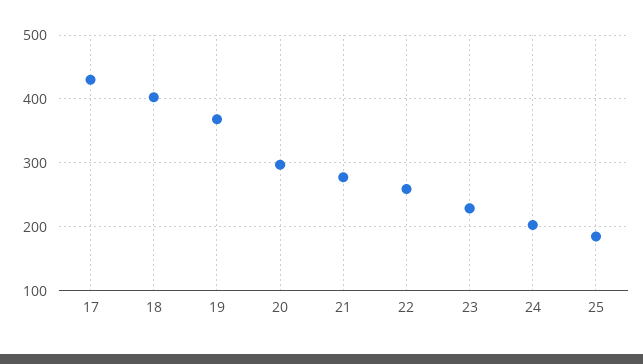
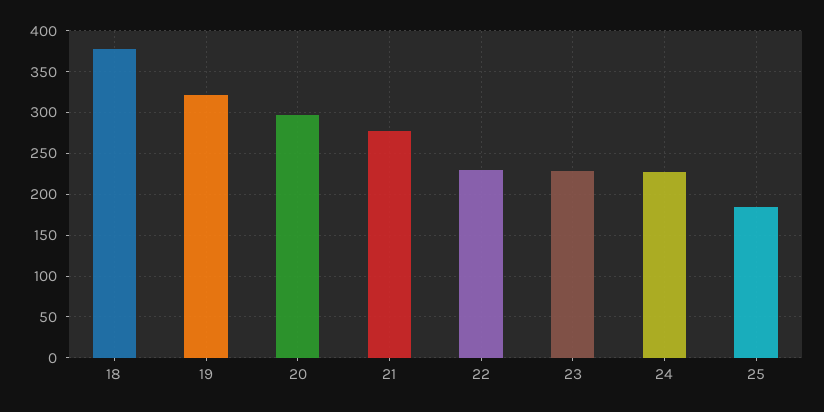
  {
-   "17": 430,
-   "18": 400,
+   "18": 380,
-   "19": 370,
+   "19": 320,
    "20": 300,
    "21": 280,
-   "22": 260,
+   "22": 230,
    "23": 230,
-   "24": 200,
+   "24": 230,
    "25": 180
  }

